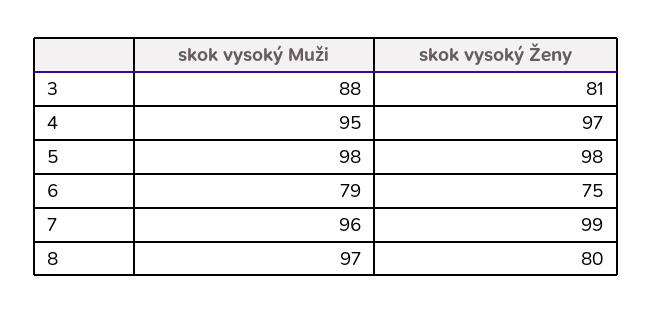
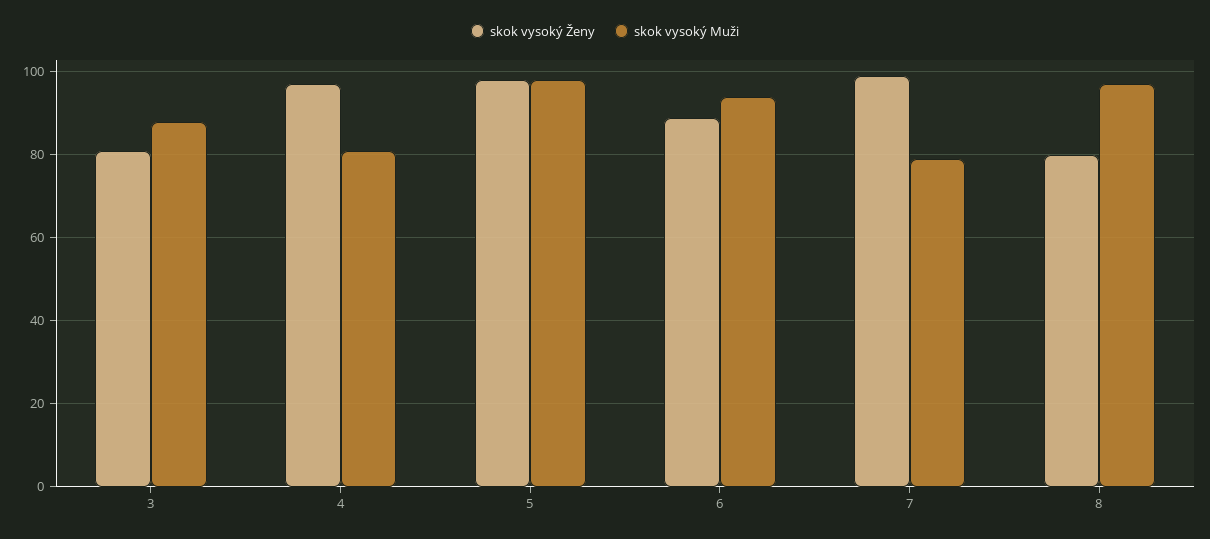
  {
    "skok vysoký Muži": {
      "3": 88,
-     "4": 95,
+     "4": 80,
      "5": 98,
-     "6": 79,
+     "6": 95,
-     "7": 96,
+     "7": 80,
      "8": 97
    },
    "skok vysoký Ženy": {
      "3": 81,
      "4": 97,
      "5": 98,
-     "6": 75,
+     "6": 90,
      "7": 99,
      "8": 80
    }
  }

